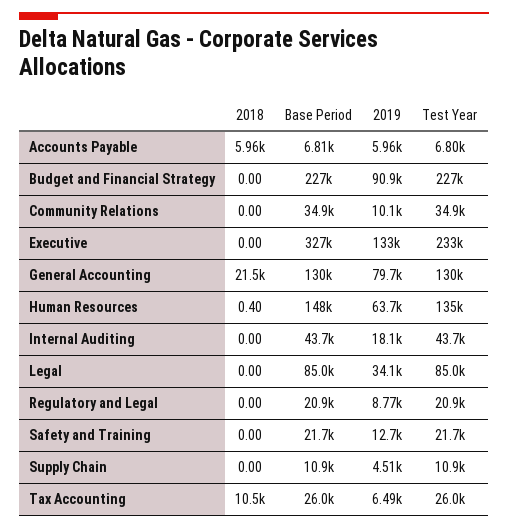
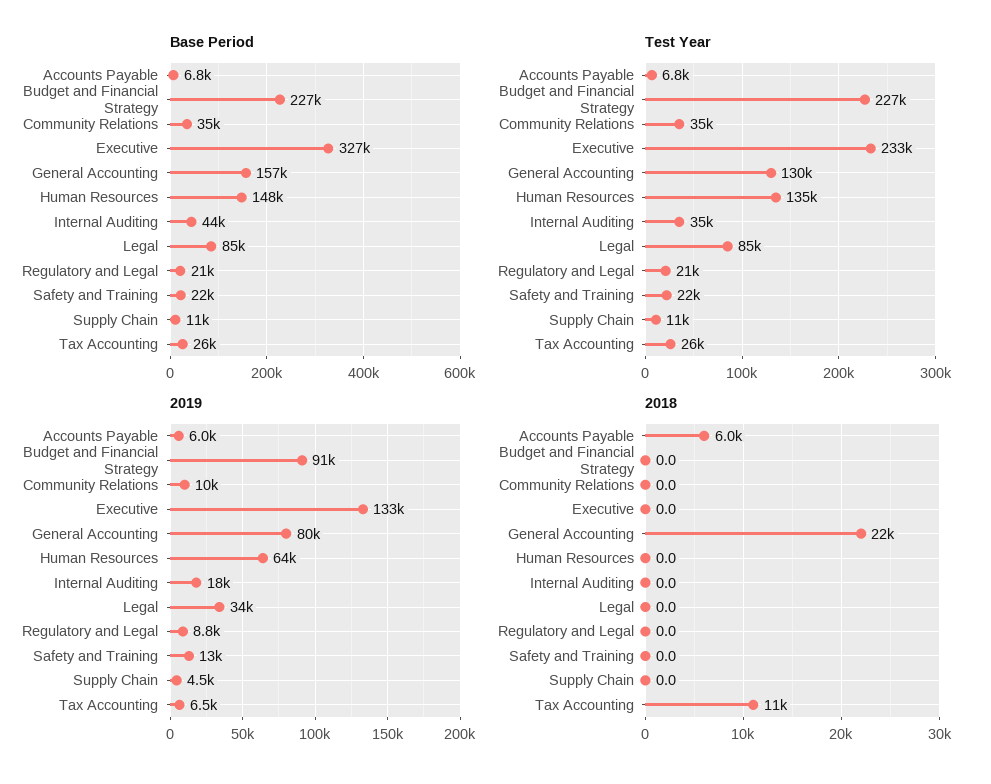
  {
    "2018": {
      "Accounts Payable": 5960,
      "Budget and Financial Strategy": 0,
      "Community Relations": 0,
      "Executive": 0,
      "General Accounting": 21500,
-     "Human Resources": 0.4,
+     "Human Resources": 0,
      "Internal Auditing": 0,
      "Legal": 0,
      "Regulatory and Legal": 0,
      "Safety and Training": 0,
      "Supply Chain": 0,
      "Tax Accounting": 10500
    },
    "Base Period": {
      "Accounts Payable": 6810,
      "Budget and Financial Strategy": 227000,
      "Community Relations": 34900,
      "Executive": 327000,
-     "General Accounting": 130000,
+     "General Accounting": 157000,
      "Human Resources": 148000,
      "Internal Auditing": 43700,
      "Legal": 85000,
      "Regulatory and Legal": 20900,
      "Safety and Training": 21700,
      "Supply Chain": 10900,
      "Tax Accounting": 26000
    },
    "2019": {
      "Accounts Payable": 5960,
      "Budget and Financial Strategy": 90900,
      "Community Relations": 10100,
      "Executive": 133000,
      "General Accounting": 79700,
      "Human Resources": 63700,
      "Internal Auditing": 18100,
      "Legal": 34100,
      "Regulatory and Legal": 8770,
      "Safety and Training": 12700,
      "Supply Chain": 4510,
      "Tax Accounting": 6490
    },
    "Test Year": {
      "Accounts Payable": 6800,
      "Budget and Financial Strategy": 227000,
      "Community Relations": 34900,
      "Executive": 233000,
      "General Accounting": 130000,
      "Human Resources": 135000,
-     "Internal Auditing": 43700,
+     "Internal Auditing": 35000,
      "Legal": 85000,
      "Regulatory and Legal": 20900,
      "Safety and Training": 21700,
      "Supply Chain": 10900,
      "Tax Accounting": 26000
    }
  }

